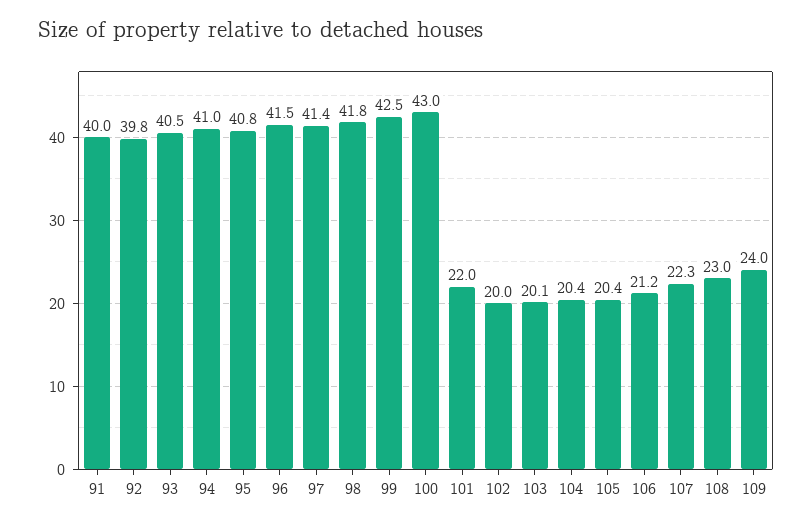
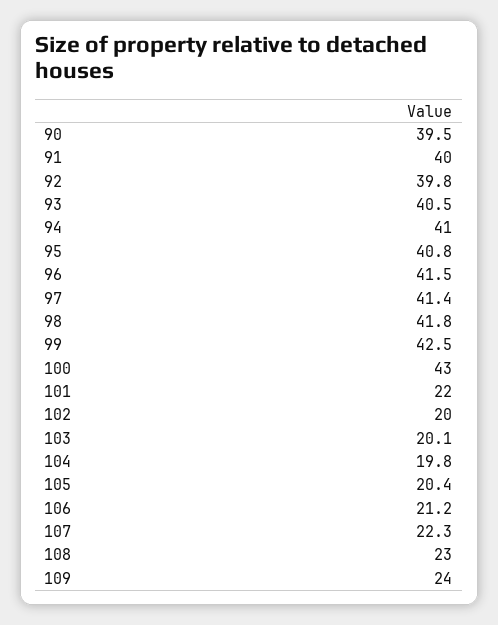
  {
    "91": 40,
    "92": 39.8,
    "93": 40.5,
    "94": 41,
    "95": 40.8,
    "96": 41.5,
    "97": 41.4,
    "98": 41.8,
    "99": 42.5,
    "100": 43,
    "101": 22,
    "102": 20,
    "103": 20.1,
-   "104": 20.4,
+   "104": 19.8,
    "105": 20.4,
    "106": 21.2,
    "107": 22.3,
    "108": 23,
-   "109": 24
+   "109": 24,
+   "90": 39.5
  }

